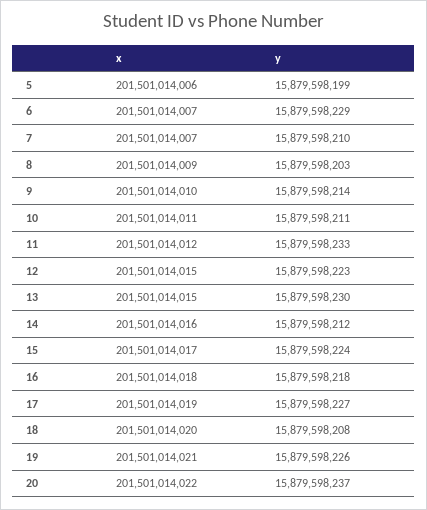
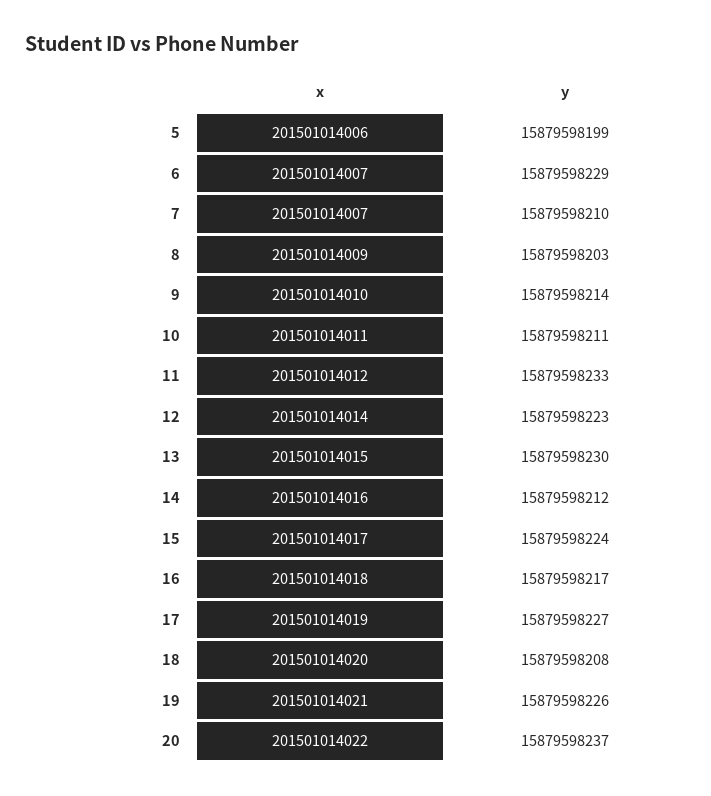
  {
    "x": {
      "5": 201501014006,
      "6": 201501014007,
      "7": 201501014007,
      "8": 201501014009,
      "9": 201501014010,
      "10": 201501014011,
      "11": 201501014012,
-     "12": 201501014015,
+     "12": 201501014014,
      "13": 201501014015,
      "14": 201501014016,
      "15": 201501014017,
      "16": 201501014018,
      "17": 201501014019,
      "18": 201501014020,
      "19": 201501014021,
      "20": 201501014022
    },
    "y": {
      "5": 15879598199,
      "6": 15879598229,
      "7": 15879598210,
      "8": 15879598203,
      "9": 15879598214,
      "10": 15879598211,
      "11": 15879598233,
      "12": 15879598223,
      "13": 15879598230,
      "14": 15879598212,
      "15": 15879598224,
-     "16": 15879598218,
+     "16": 15879598217,
      "17": 15879598227,
      "18": 15879598208,
      "19": 15879598226,
      "20": 15879598237
    }
  }

